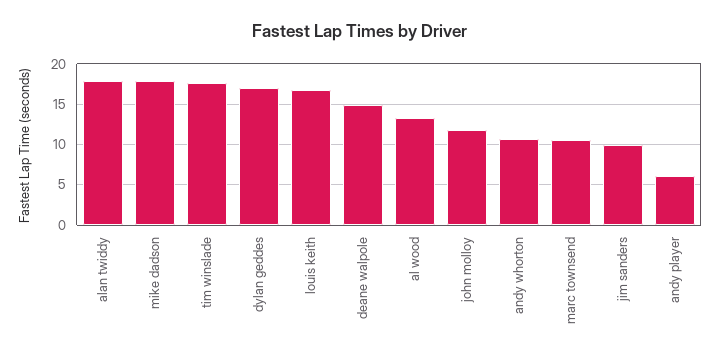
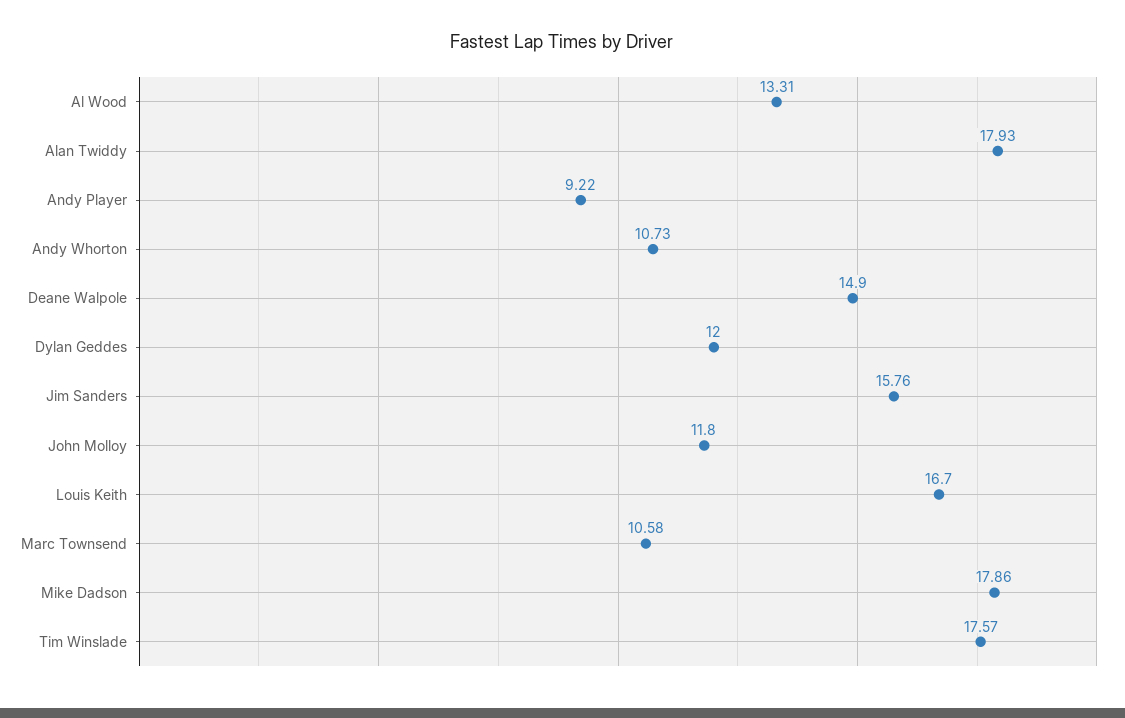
  {
    "alan twiddy": 17.93,
    "mike dadson": 17.86,
    "tim winslade": 17.57,
-   "dylan geddes": 17,
+   "dylan geddes": 12,
    "louis keith": 16.7,
    "deane walpole": 14.9,
    "al wood": 13.31,
    "john molloy": 11.8,
    "andy whorton": 10.73,
    "marc townsend": 10.58,
-   "jim sanders": 10,
+   "jim sanders": 15.76,
-   "andy player": 6
+   "andy player": 9.22
  }

